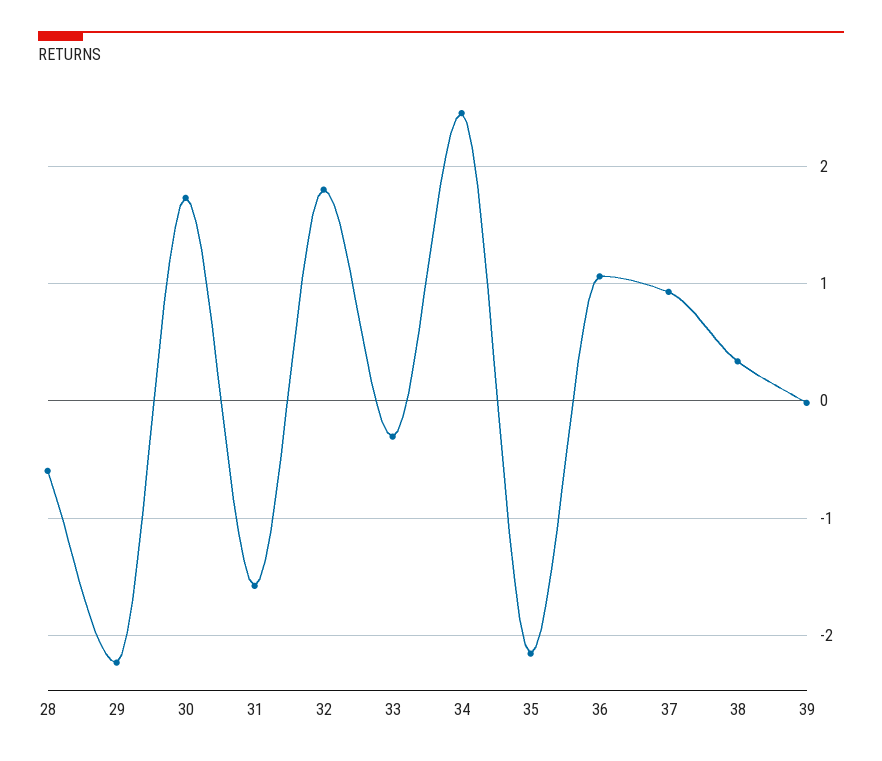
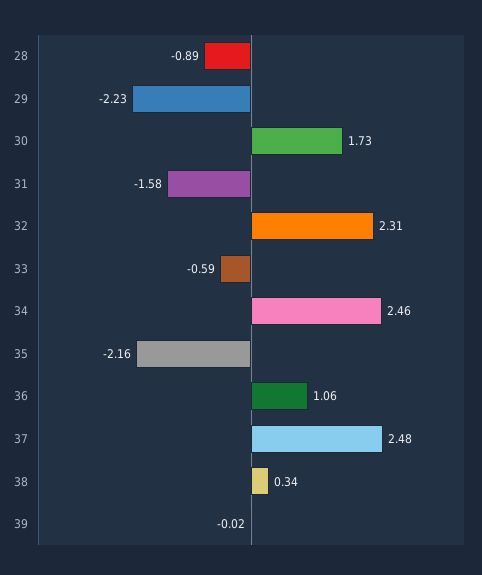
  {
-   "28": -0.6,
+   "28": -0.89,
    "29": -2.23,
    "30": 1.73,
    "31": -1.58,
-   "32": 1.8,
+   "32": 2.31,
-   "33": -0.3,
+   "33": -0.59,
    "34": 2.46,
    "35": -2.16,
    "36": 1.06,
-   "37": 0.9,
+   "37": 2.48,
    "38": 0.34,
    "39": -0.02
  }

